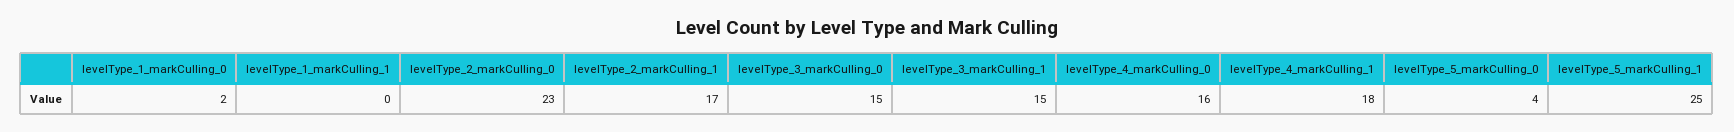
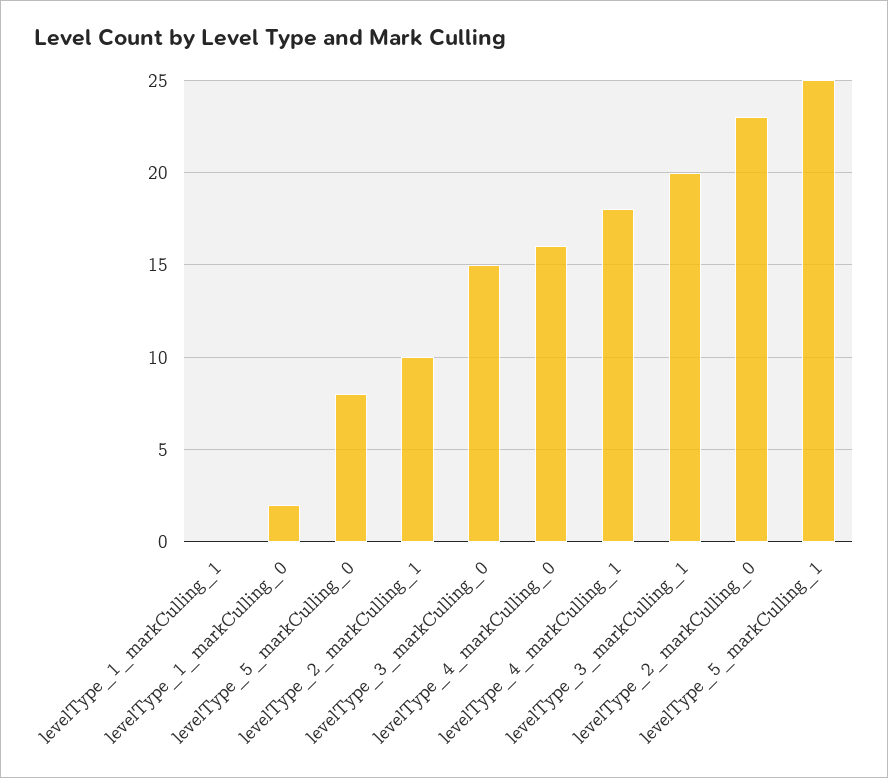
  {
    "levelType_1_markCulling_0": 2,
    "levelType_1_markCulling_1": 0,
    "levelType_2_markCulling_0": 23,
-   "levelType_2_markCulling_1": 17,
+   "levelType_2_markCulling_1": 10,
    "levelType_3_markCulling_0": 15,
-   "levelType_3_markCulling_1": 15,
+   "levelType_3_markCulling_1": 20,
    "levelType_4_markCulling_0": 16,
    "levelType_4_markCulling_1": 18,
-   "levelType_5_markCulling_0": 4,
+   "levelType_5_markCulling_0": 8,
    "levelType_5_markCulling_1": 25
  }

